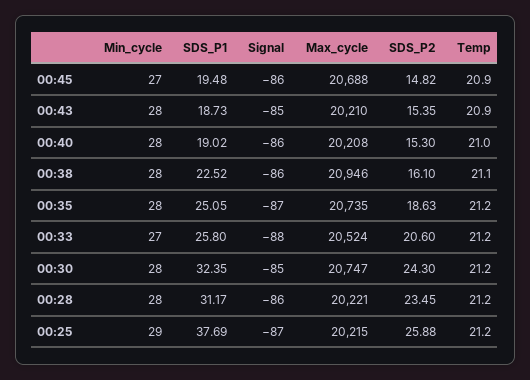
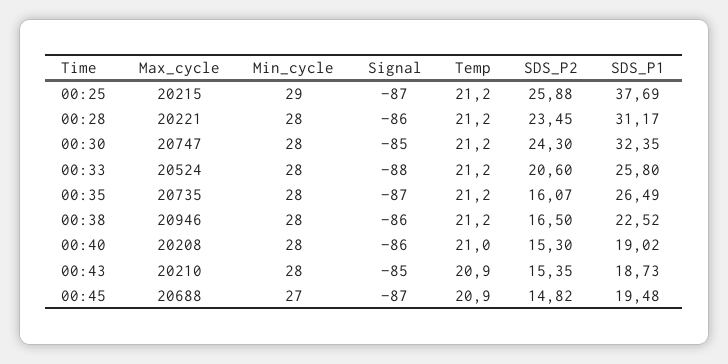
  {
    "Min_cycle": {
      "00:45": 27,
      "00:43": 28,
      "00:40": 28,
      "00:38": 28,
      "00:35": 28,
-     "00:33": 27,
+     "00:33": 28,
      "00:30": 28,
      "00:28": 28,
      "00:25": 29
    },
    "SDS_P1": {
      "00:45": 19.48,
      "00:43": 18.73,
      "00:40": 19.02,
      "00:38": 22.52,
-     "00:35": 25.05,
+     "00:35": 26.49,
      "00:33": 25.8,
      "00:30": 32.35,
      "00:28": 31.17,
      "00:25": 37.69
    },
    "Signal": {
-     "00:45": -86,
+     "00:45": -87,
      "00:43": -85,
      "00:40": -86,
      "00:38": -86,
      "00:35": -87,
      "00:33": -88,
      "00:30": -85,
      "00:28": -86,
      "00:25": -87
    },
    "Max_cycle": {
      "00:45": 20688,
      "00:43": 20210,
      "00:40": 20208,
      "00:38": 20946,
      "00:35": 20735,
      "00:33": 20524,
      "00:30": 20747,
      "00:28": 20221,
      "00:25": 20215
    },
    "SDS_P2": {
      "00:45": 14.82,
      "00:43": 15.35,
      "00:40": 15.3,
-     "00:38": 16.1,
+     "00:38": 16.5,
-     "00:35": 18.63,
+     "00:35": 16.07,
      "00:33": 20.6,
      "00:30": 24.3,
      "00:28": 23.45,
      "00:25": 25.88
    },
    "Temp": {
      "00:45": 20.9,
      "00:43": 20.9,
      "00:40": 21,
-     "00:38": 21.1,
+     "00:38": 21.2,
      "00:35": 21.2,
      "00:33": 21.2,
      "00:30": 21.2,
      "00:28": 21.2,
      "00:25": 21.2
    }
  }

